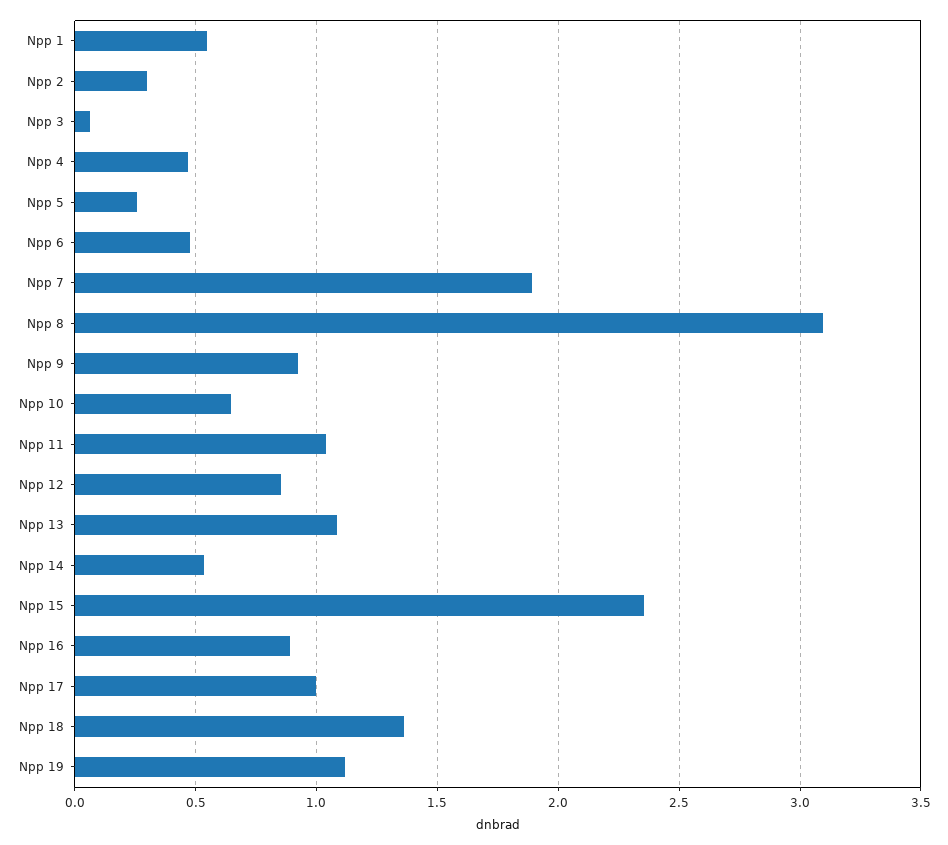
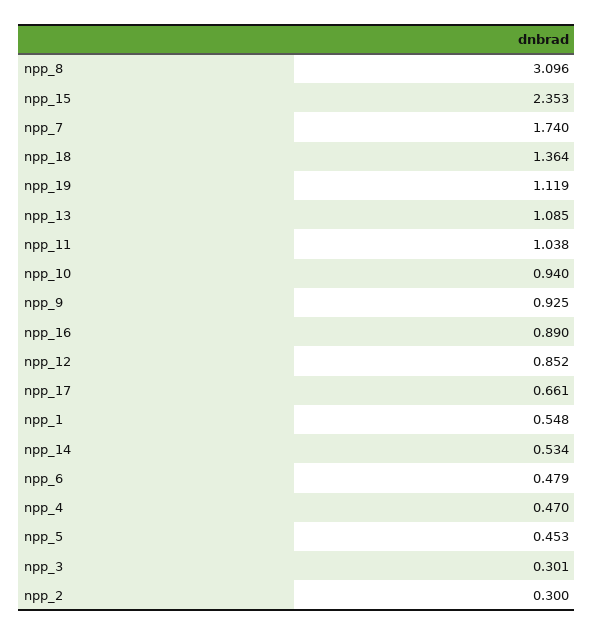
  {
    "Npp 1": 0.548,
    "Npp 2": 0.3,
-   "Npp 3": 0.05,
+   "Npp 3": 0.301,
    "Npp 4": 0.47,
-   "Npp 5": 0.25,
+   "Npp 5": 0.453,
    "Npp 6": 0.479,
-   "Npp 7": 1.9,
+   "Npp 7": 1.74,
    "Npp 8": 3.096,
    "Npp 9": 0.925,
-   "Npp 10": 0.65,
+   "Npp 10": 0.94,
    "Npp 11": 1.038,
    "Npp 12": 0.852,
    "Npp 13": 1.085,
    "Npp 14": 0.534,
    "Npp 15": 2.353,
    "Npp 16": 0.89,
-   "Npp 17": 1,
+   "Npp 17": 0.661,
    "Npp 18": 1.364,
    "Npp 19": 1.119
  }

